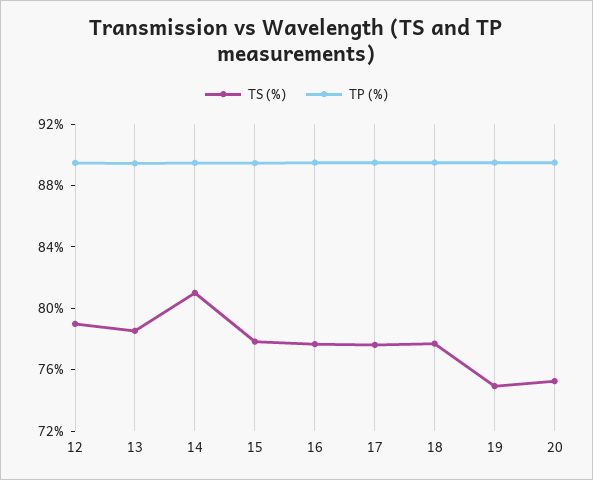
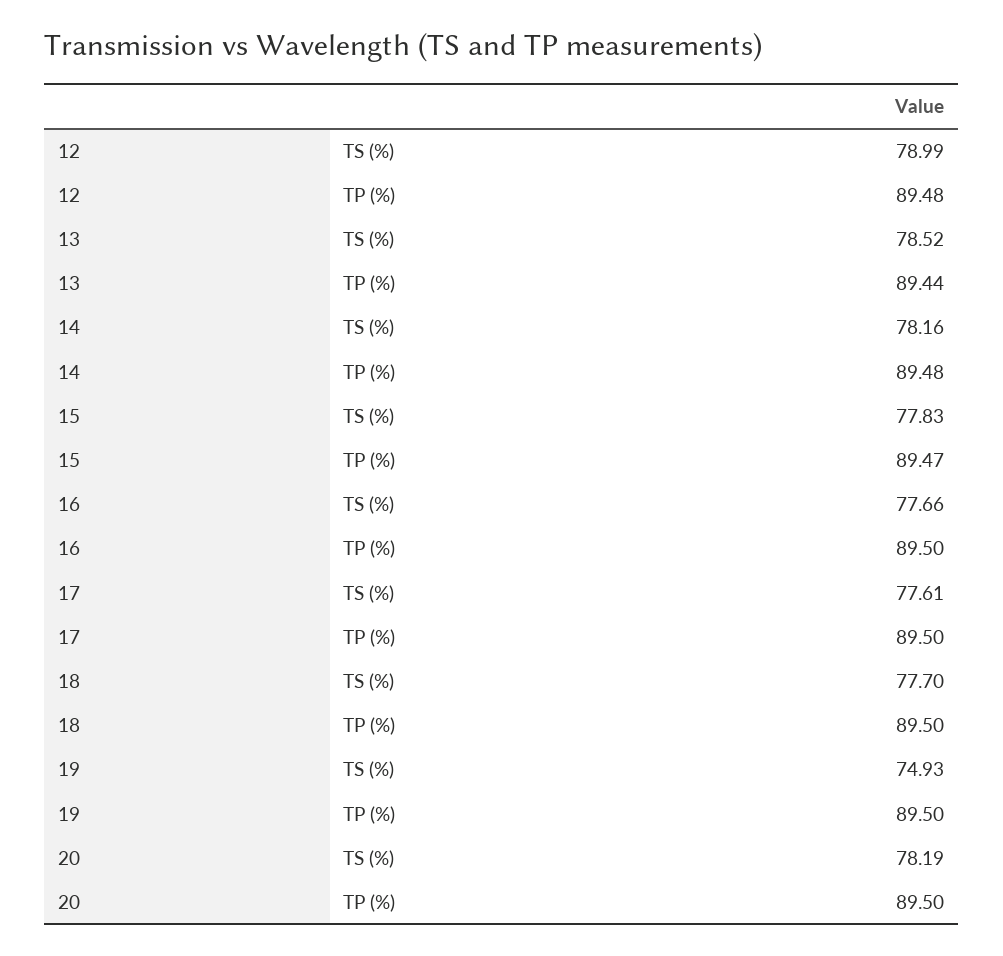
  {
    "TS (%)": {
      "12": 78.99,
      "13": 78.52,
-     "14": 81,
+     "14": 78.16,
      "15": 77.83,
      "16": 77.66,
      "17": 77.61,
      "18": 77.7,
      "19": 74.93,
-     "20": 75
+     "20": 78.19
    },
    "TP (%)": {
      "12": 89.48,
      "13": 89.44,
      "14": 89.48,
      "15": 89.47,
      "16": 89.5,
      "17": 89.5,
      "18": 89.5,
      "19": 89.5,
      "20": 89.5
    }
  }

